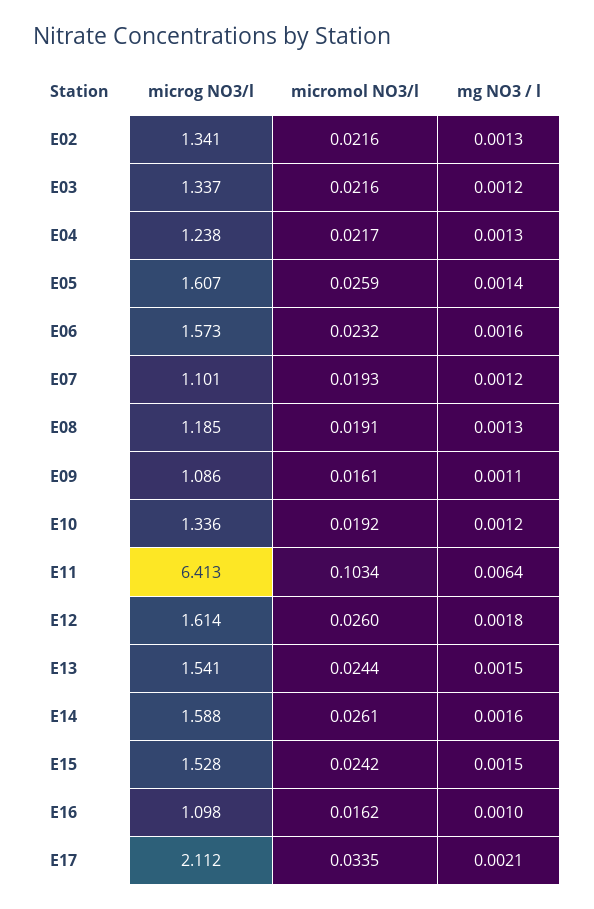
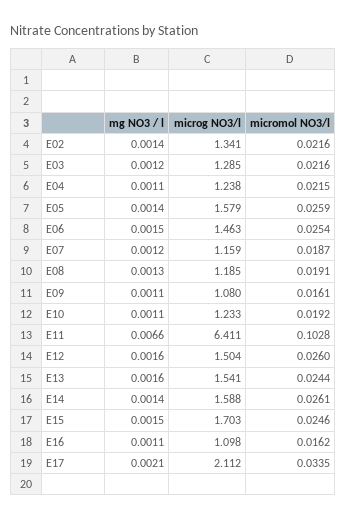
  {
    "microg NO3/l": {
      "E02": 1.341,
-     "E03": 1.337,
+     "E03": 1.285,
      "E04": 1.238,
-     "E05": 1.607,
+     "E05": 1.579,
-     "E06": 1.573,
+     "E06": 1.463,
-     "E07": 1.101,
+     "E07": 1.159,
      "E08": 1.185,
-     "E09": 1.086,
+     "E09": 1.08,
-     "E10": 1.336,
+     "E10": 1.233,
-     "E11": 6.413,
+     "E11": 6.411,
-     "E12": 1.614,
+     "E12": 1.504,
      "E13": 1.541,
      "E14": 1.588,
-     "E15": 1.528,
+     "E15": 1.703,
      "E16": 1.098,
      "E17": 2.112
    },
    "micromol NO3/l": {
      "E02": 0.0216,
      "E03": 0.0216,
-     "E04": 0.0217,
+     "E04": 0.0215,
      "E05": 0.0259,
-     "E06": 0.0232,
+     "E06": 0.0254,
-     "E07": 0.0193,
+     "E07": 0.0187,
      "E08": 0.0191,
      "E09": 0.0161,
      "E10": 0.0192,
-     "E11": 0.1034,
+     "E11": 0.1028,
      "E12": 0.026,
      "E13": 0.0244,
      "E14": 0.0261,
-     "E15": 0.0242,
+     "E15": 0.0246,
      "E16": 0.0162,
      "E17": 0.0335
    },
    "mg NO3 / l": {
-     "E02": 0.0013,
+     "E02": 0.0014,
      "E03": 0.0012,
-     "E04": 0.0013,
+     "E04": 0.0011,
      "E05": 0.0014,
-     "E06": 0.0016,
+     "E06": 0.0015,
      "E07": 0.0012,
      "E08": 0.0013,
      "E09": 0.0011,
-     "E10": 0.0012,
+     "E10": 0.0011,
-     "E11": 0.0064,
+     "E11": 0.0066,
-     "E12": 0.0018,
+     "E12": 0.0016,
-     "E13": 0.0015,
+     "E13": 0.0016,
-     "E14": 0.0016,
+     "E14": 0.0014,
      "E15": 0.0015,
-     "E16": 0.001,
+     "E16": 0.0011,
      "E17": 0.0021
    }
  }

